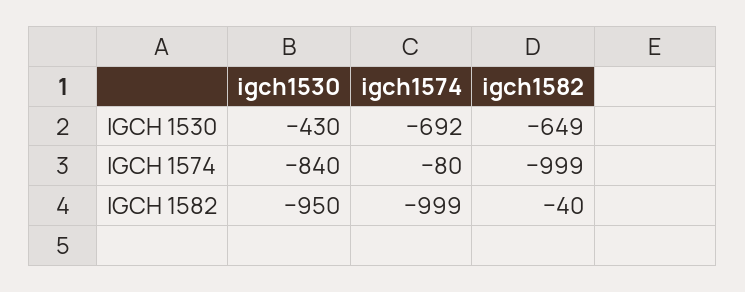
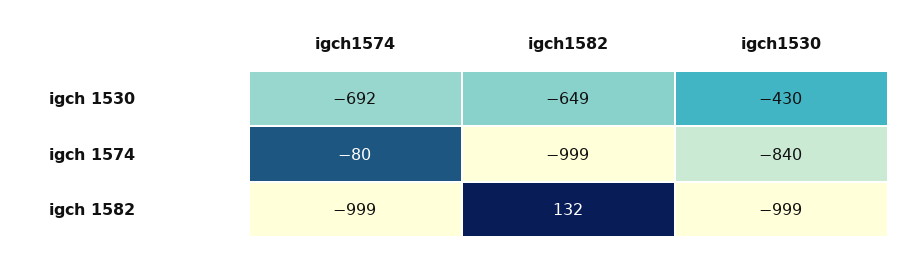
  {
    "igch1530": {
      "IGCH 1530": -430,
      "IGCH 1574": -840,
-     "IGCH 1582": -950
+     "IGCH 1582": -999
    },
    "igch1574": {
      "IGCH 1530": -692,
      "IGCH 1574": -80,
      "IGCH 1582": -999
    },
    "igch1582": {
      "IGCH 1530": -649,
      "IGCH 1574": -999,
-     "IGCH 1582": -40
+     "IGCH 1582": 132
    }
  }

